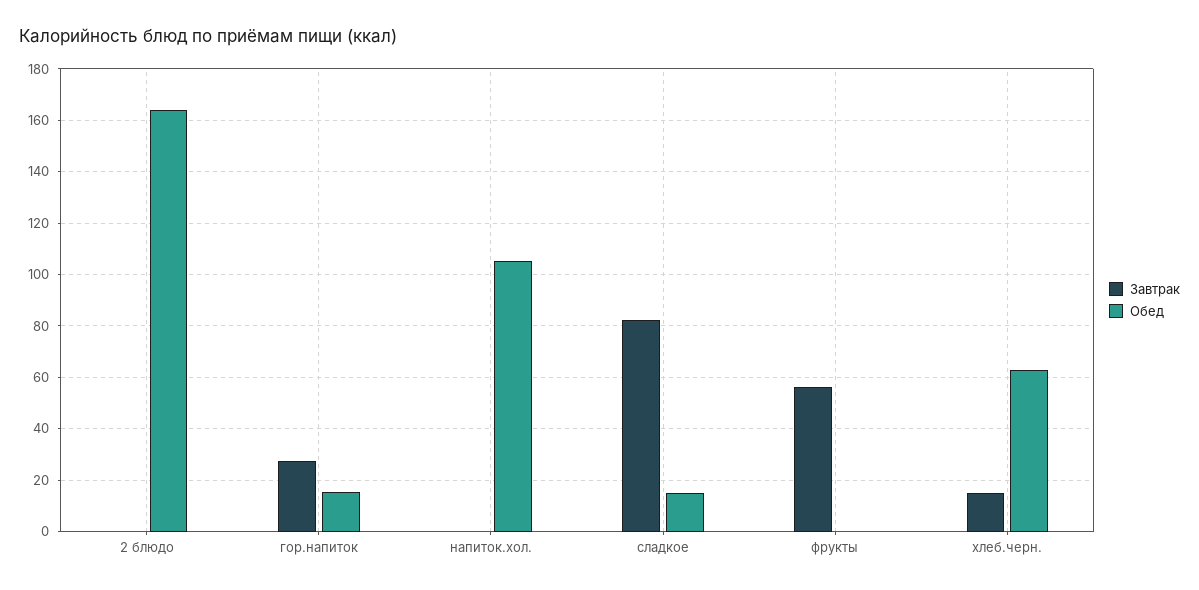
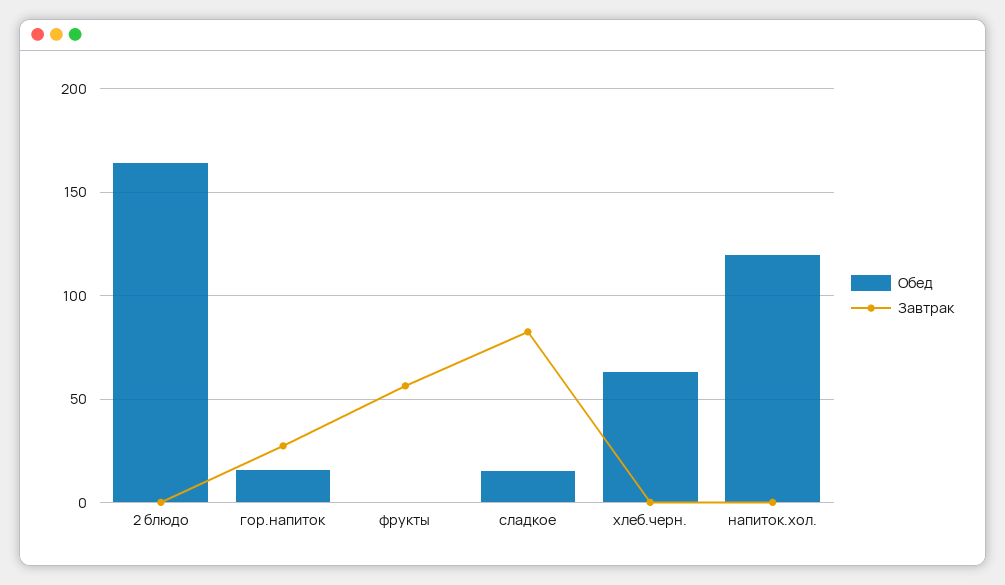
  {
    "Завтрак": {
      "2 блюдо": 0,
      "гор.напиток": 27.5,
      "напиток.хол.": 0,
      "сладкое": 82.5,
      "фрукты": 57.5,
-     "хлеб.черн.": 15
+     "хлеб.черн.": 0
    },
    "Обед": {
      "2 блюдо": 165,
      "гор.напиток": 15,
-     "напиток.хол.": 105,
+     "напиток.хол.": 120,
      "сладкое": 15,
      "фрукты": 0,
      "хлеб.черн.": 62.5
    }
  }

